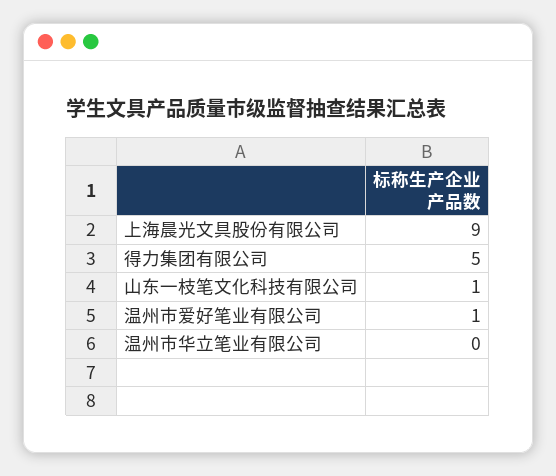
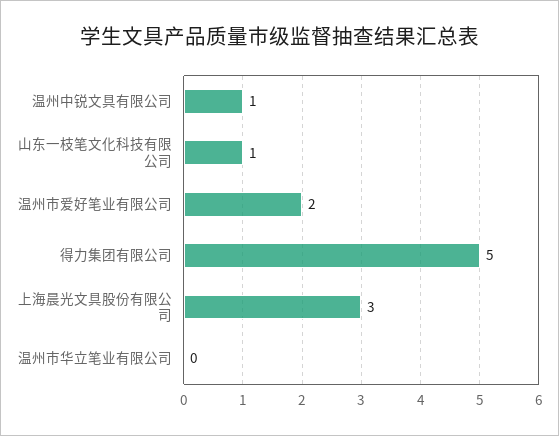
  {
-   "上海晨光文具股份有限公司": 9,
+   "上海晨光文具股份有限公司": 3,
    "得力集团有限公司": 5,
    "山东一枝笔文化科技有限公司": 1,
-   "温州市爱好笔业有限公司": 1,
+   "温州市爱好笔业有限公司": 2,
-   "温州市华立笔业有限公司": 0
+   "温州市华立笔业有限公司": 0,
+   "温州中锐文具有限公司": 1
  }

